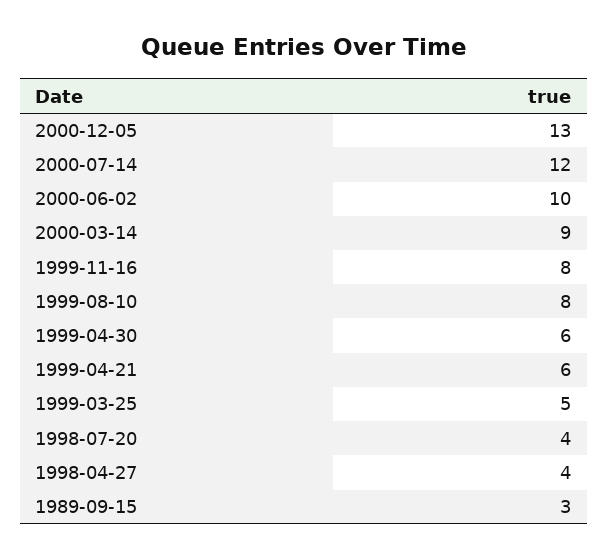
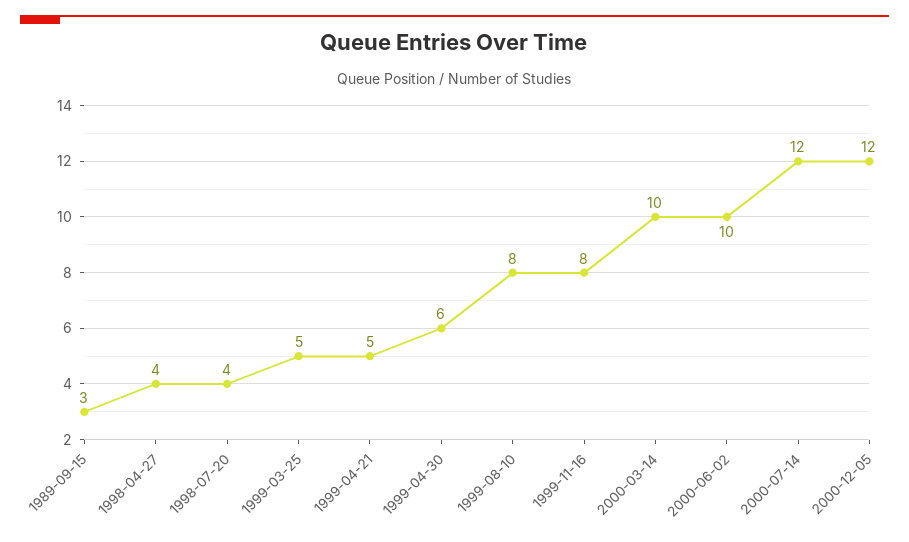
  {
-   "2000-12-05": 13,
+   "2000-12-05": 12,
    "2000-07-14": 12,
    "2000-06-02": 10,
-   "2000-03-14": 9,
+   "2000-03-14": 10,
    "1999-11-16": 8,
    "1999-08-10": 8,
    "1999-04-30": 6,
-   "1999-04-21": 6,
+   "1999-04-21": 5,
    "1999-03-25": 5,
    "1998-07-20": 4,
    "1998-04-27": 4,
    "1989-09-15": 3
  }

